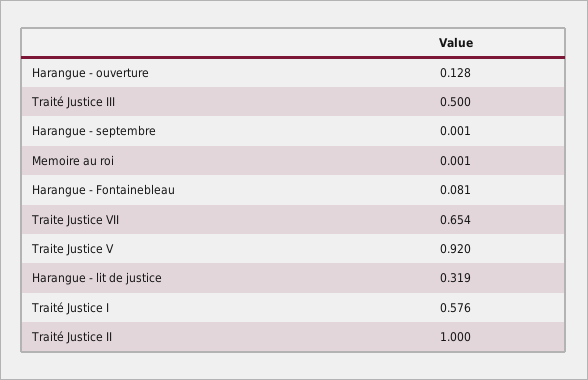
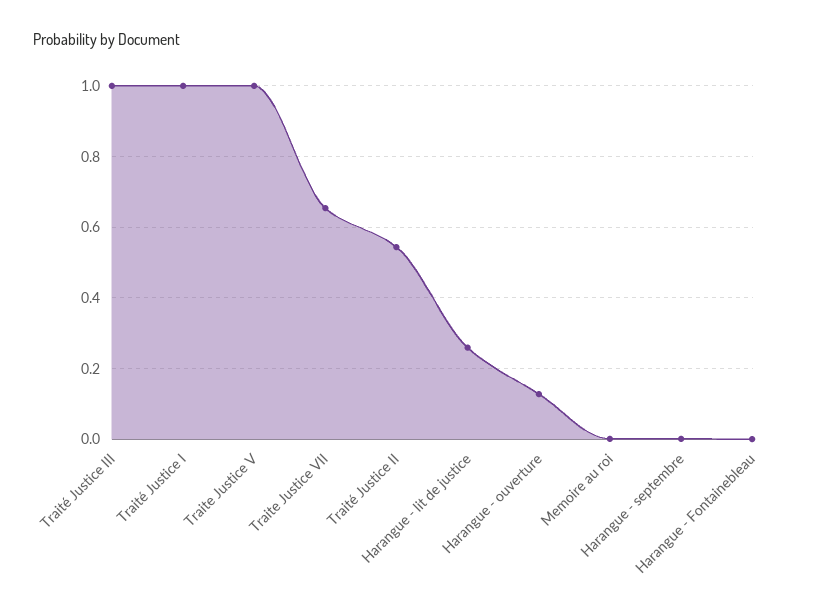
  {
    "Harangue - ouverture": 0.128,
-   "Traité Justice III": 0.5,
+   "Traité Justice III": 1,
    "Harangue - septembre": 0.001,
    "Memoire au roi": 0.001,
-   "Harangue - Fontainebleau": 0.081,
+   "Harangue - Fontainebleau": 0,
    "Traite Justice VII": 0.654,
-   "Traite Justice V": 0.92,
+   "Traite Justice V": 1,
-   "Harangue - lit de justice": 0.319,
+   "Harangue - lit de justice": 0.26,
-   "Traité Justice I": 0.576,
+   "Traité Justice I": 1,
-   "Traité Justice II": 1
+   "Traité Justice II": 0.54
  }

